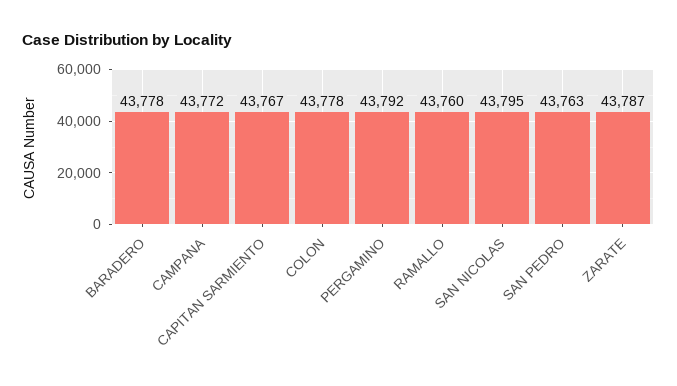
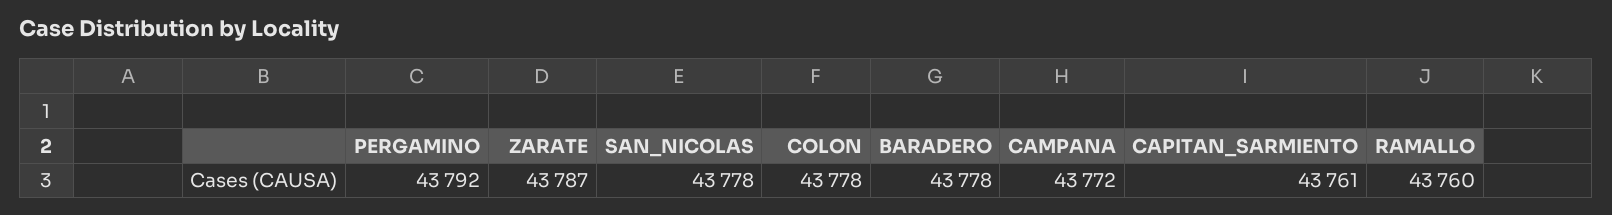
  {
    "BARADERO": 43778,
    "CAMPANA": 43772,
-   "CAPITAN SARMIENTO": 43767,
+   "CAPITAN SARMIENTO": 43761,
    "COLON": 43778,
    "PERGAMINO": 43792,
    "RAMALLO": 43760,
-   "SAN NICOLAS": 43795,
+   "SAN NICOLAS": 43778,
-   "SAN PEDRO": 43763,
    "ZARATE": 43787
  }

